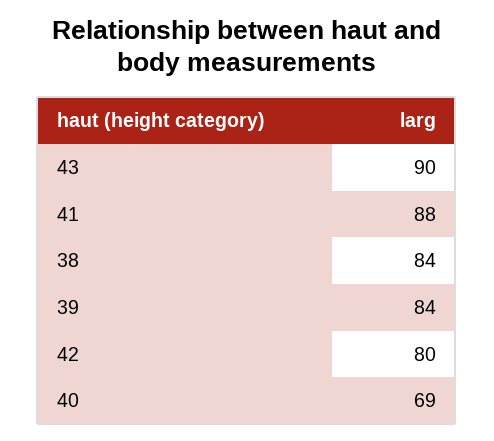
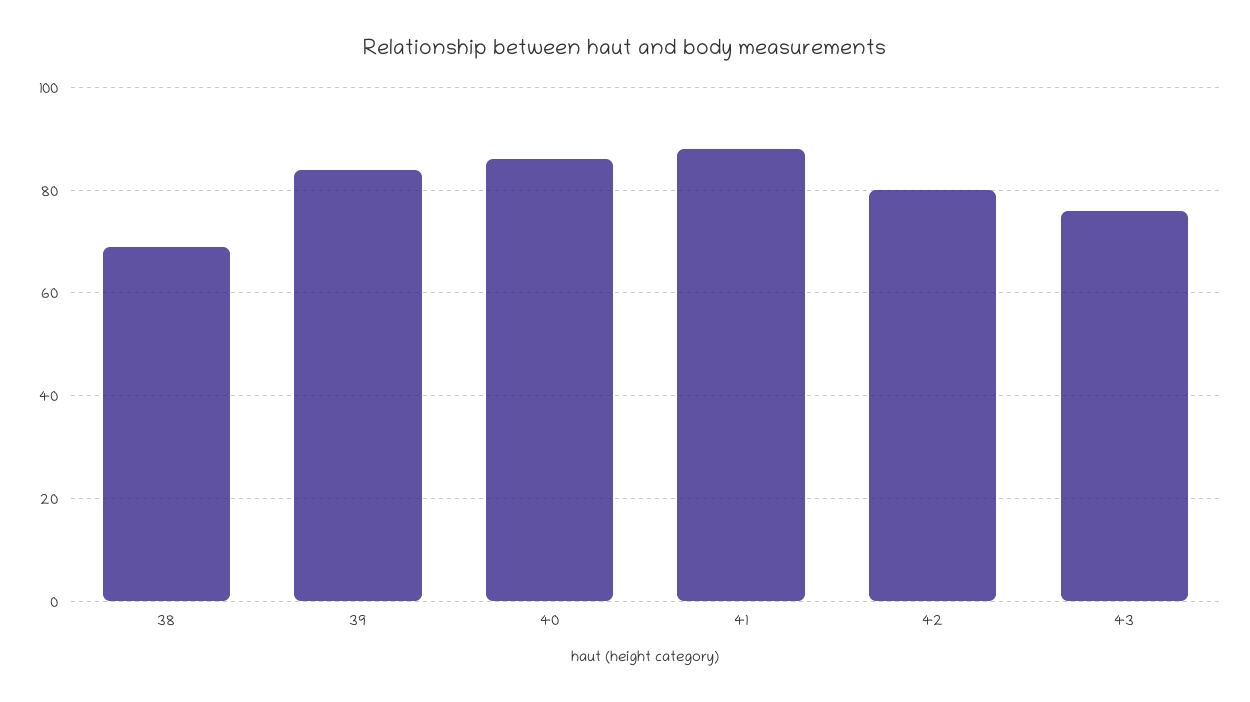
  {
-   "43": 90,
+   "43": 75,
    "41": 88,
-   "38": 84,
+   "38": 70,
    "39": 84,
    "42": 80,
-   "40": 69
+   "40": 85
  }

